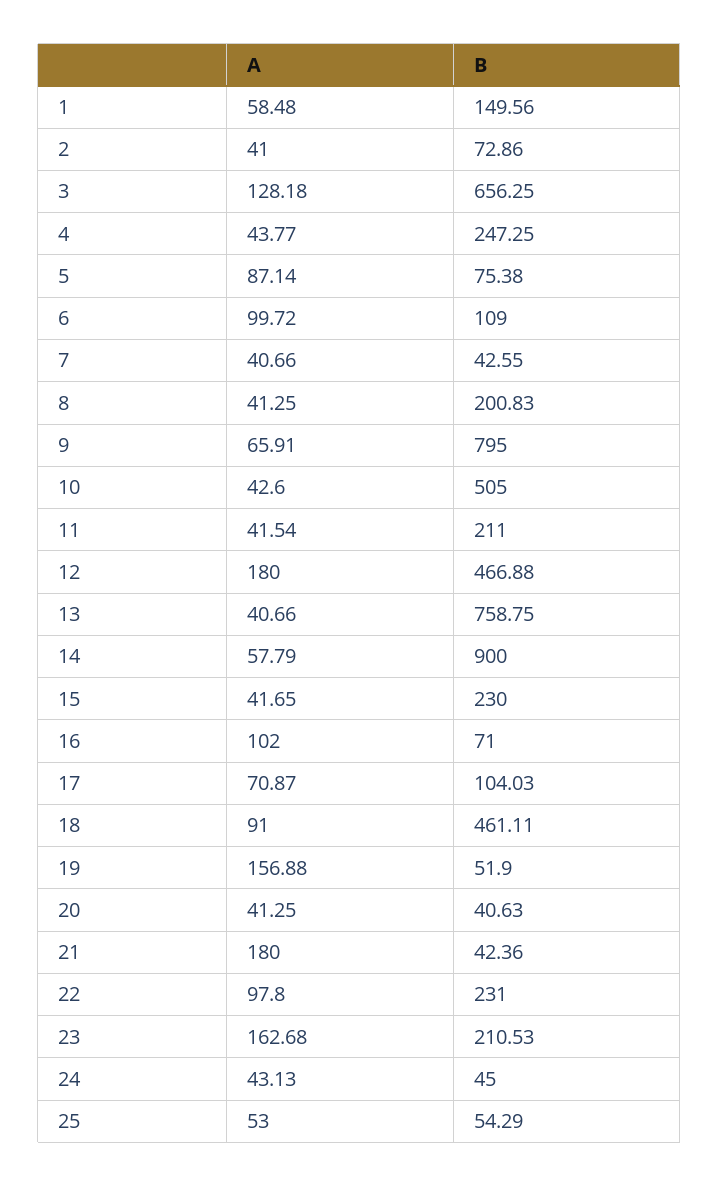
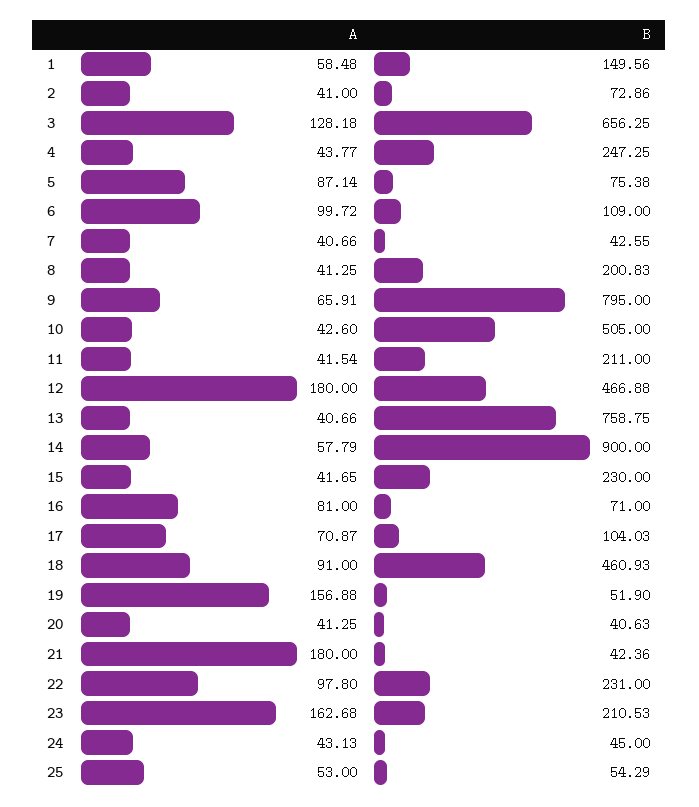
  {
    "A": {
      "1": 58.48,
      "2": 41,
      "3": 128.18,
      "4": 43.77,
      "5": 87.14,
      "6": 99.72,
      "7": 40.66,
      "8": 41.25,
      "9": 65.91,
      "10": 42.6,
      "11": 41.54,
      "12": 180,
      "13": 40.66,
      "14": 57.79,
      "15": 41.65,
-     "16": 102,
+     "16": 81,
      "17": 70.87,
      "18": 91,
      "19": 156.88,
      "20": 41.25,
      "21": 180,
      "22": 97.8,
      "23": 162.68,
      "24": 43.13,
      "25": 53
    },
    "B": {
      "1": 149.56,
      "2": 72.86,
      "3": 656.25,
      "4": 247.25,
      "5": 75.38,
      "6": 109,
      "7": 42.55,
      "8": 200.83,
      "9": 795,
      "10": 505,
      "11": 211,
      "12": 466.88,
      "13": 758.75,
      "14": 900,
      "15": 230,
      "16": 71,
      "17": 104.03,
-     "18": 461.11,
+     "18": 460.93,
      "19": 51.9,
      "20": 40.63,
      "21": 42.36,
      "22": 231,
      "23": 210.53,
      "24": 45,
      "25": 54.29
    }
  }

